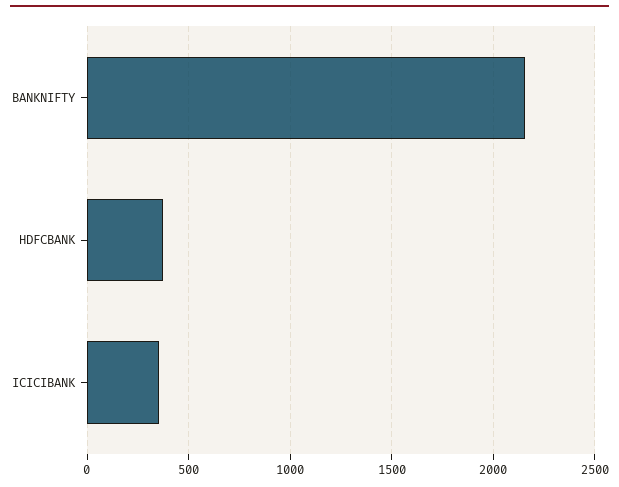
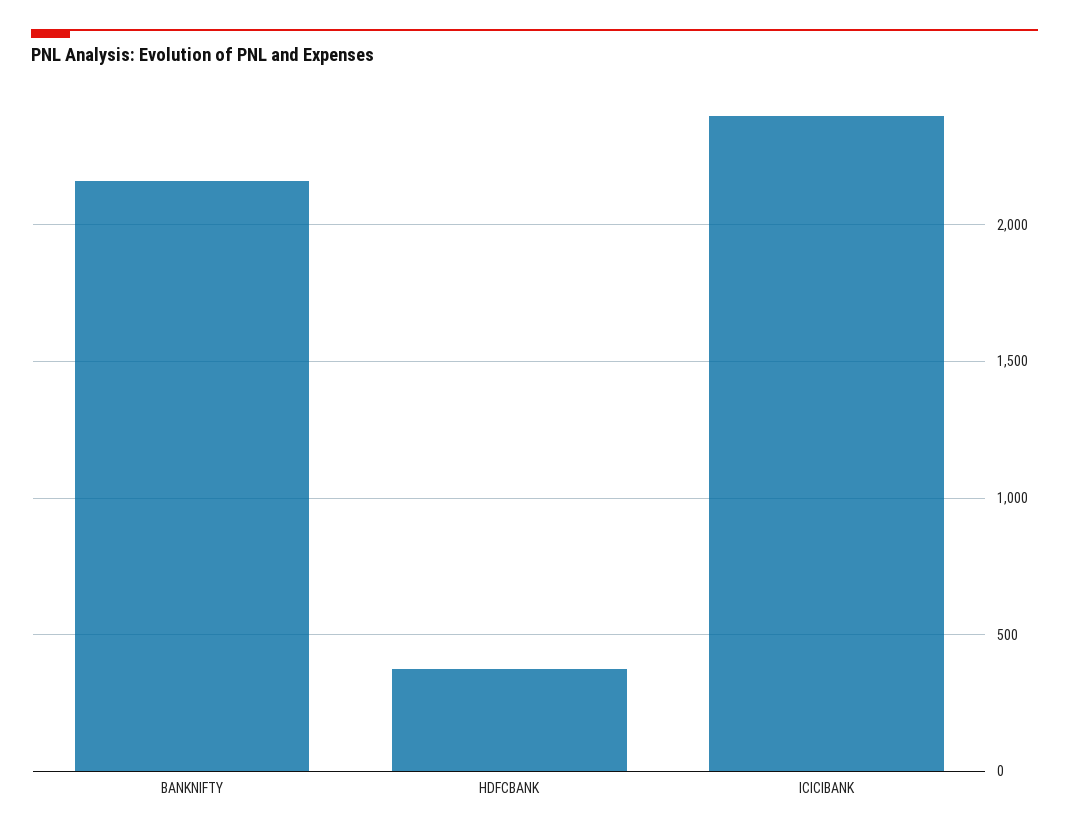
  {
    "BANKNIFTY": 2150,
    "HDFCBANK": 350,
-   "ICICIBANK": 350
+   "ICICIBANK": 2400
  }

